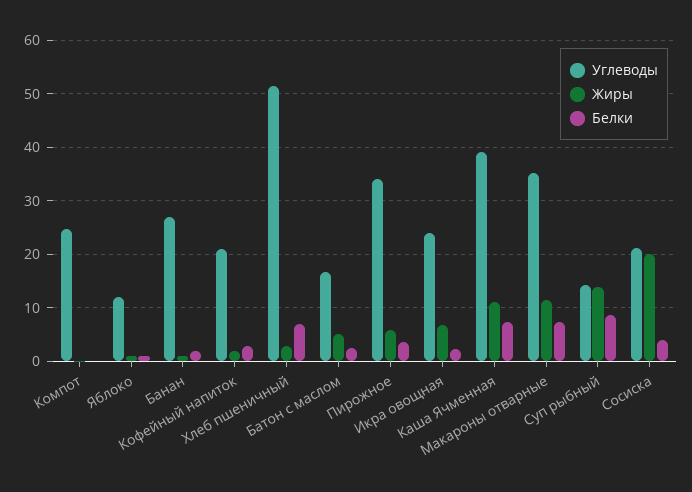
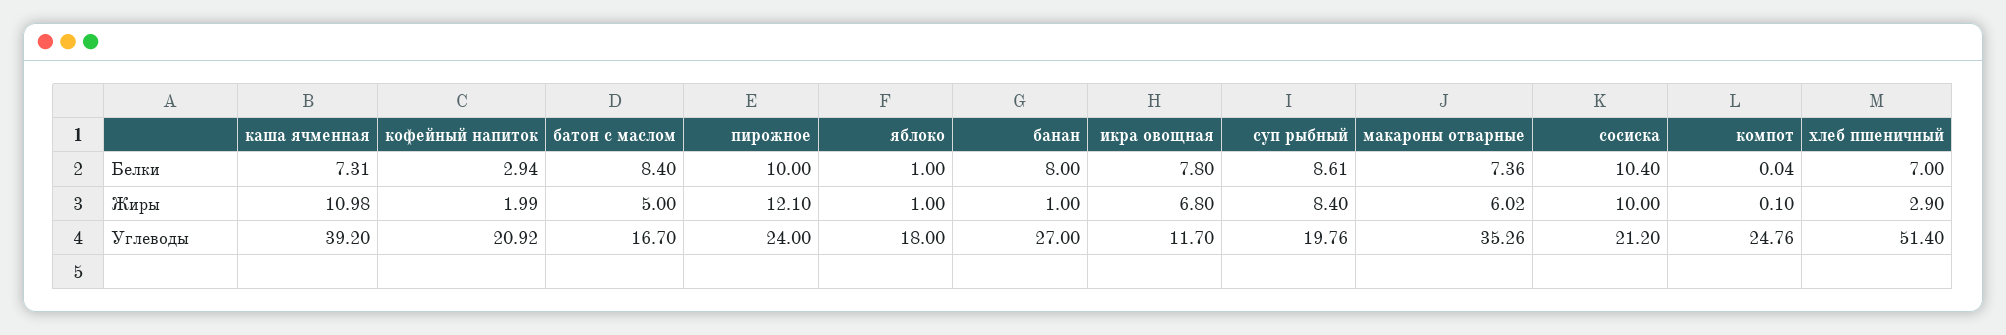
  {
    "Углеводы": {
      "Компот": 24.76,
-     "Яблоко": 12,
+     "Яблоко": 18,
      "Банан": 27,
      "Кофейный напиток": 20.92,
      "Хлеб пшеничный": 51.4,
      "Батон с маслом": 16.7,
-     "Пирожное": 34,
+     "Пирожное": 24,
-     "Икра овощная": 24,
+     "Икра овощная": 11.7,
      "Каша Ячменная": 39.2,
      "Макароны отварные": 35.26,
-     "Суп рыбный": 14,
+     "Суп рыбный": 19.76,
      "Сосиска": 21.2
    },
    "Жиры": {
      "Компот": 0.1,
      "Яблоко": 1,
      "Банан": 1,
      "Кофейный напиток": 1.99,
      "Хлеб пшеничный": 2.9,
      "Батон с маслом": 5,
-     "Пирожное": 6,
+     "Пирожное": 12.1,
      "Икра овощная": 6.8,
      "Каша Ячменная": 10.98,
-     "Макароны отварные": 12,
+     "Макароны отварные": 6.02,
-     "Суп рыбный": 14,
+     "Суп рыбный": 8.4,
-     "Сосиска": 20
+     "Сосиска": 10
    },
    "Белки": {
      "Компот": 0.04,
      "Яблоко": 1,
-     "Банан": 2,
+     "Банан": 8,
      "Кофейный напиток": 2.94,
      "Хлеб пшеничный": 7,
-     "Батон с маслом": 2,
+     "Батон с маслом": 8.4,
-     "Пирожное": 4,
+     "Пирожное": 10,
-     "Икра овощная": 2,
+     "Икра овощная": 7.8,
      "Каша Ячменная": 7.31,
      "Макароны отварные": 7.36,
      "Суп рыбный": 8.61,
-     "Сосиска": 4
+     "Сосиска": 10.4
    }
  }

